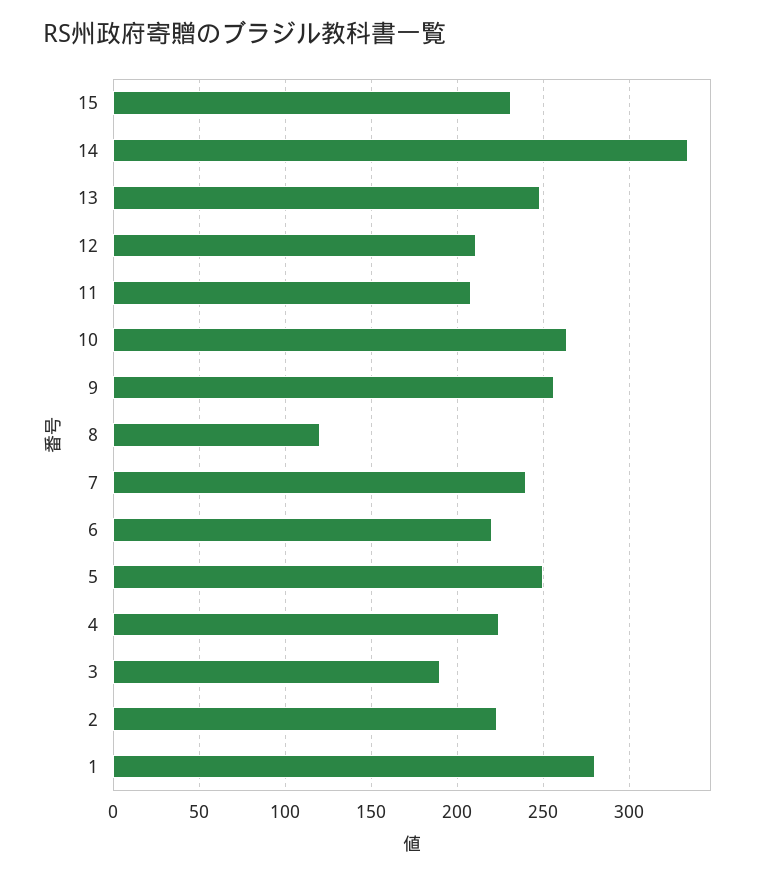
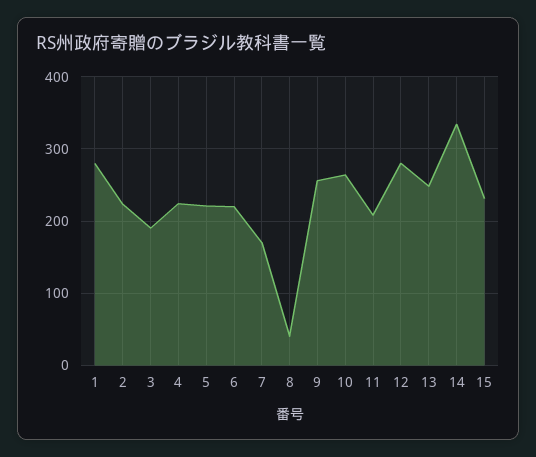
  {
    "15": 230,
    "14": 335,
    "13": 250,
-   "12": 210,
+   "12": 280,
    "11": 210,
    "10": 265,
    "9": 255,
-   "8": 120,
+   "8": 40,
-   "7": 240,
+   "7": 170,
    "6": 220,
-   "5": 250,
+   "5": 220,
    "4": 225,
    "3": 190,
    "2": 225,
    "1": 280
  }

